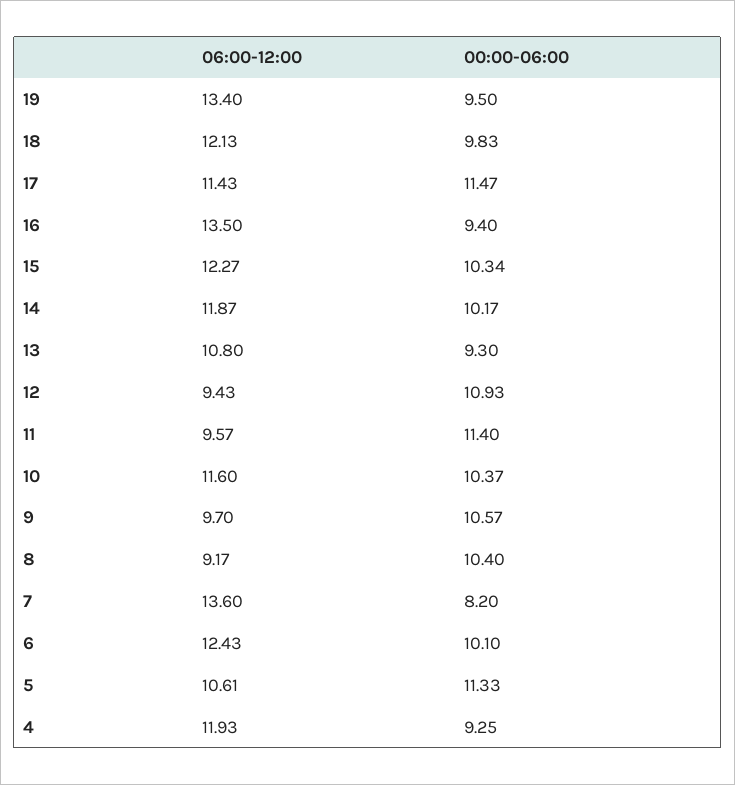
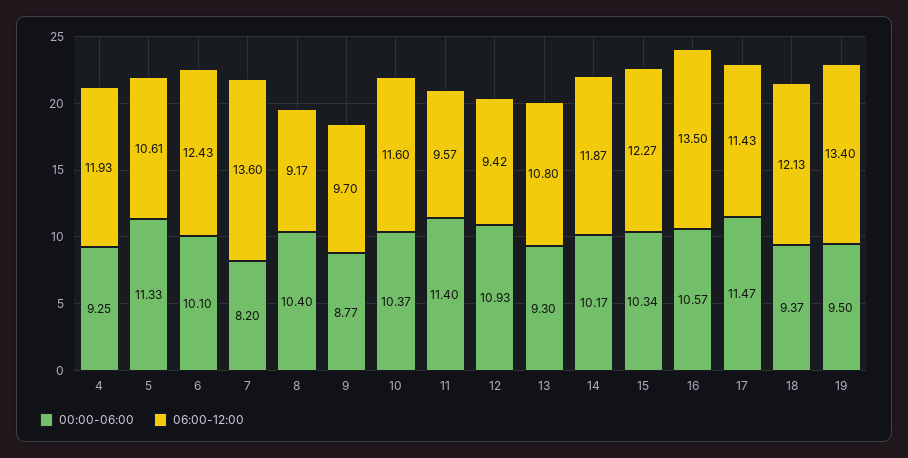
  {
    "06:00-12:00": {
      "19": 13.4,
      "18": 12.13,
      "17": 11.43,
      "16": 13.5,
      "15": 12.27,
      "14": 11.87,
      "13": 10.8,
-     "12": 9.43,
+     "12": 9.42,
      "11": 9.57,
      "10": 11.6,
      "9": 9.7,
      "8": 9.17,
      "7": 13.6,
      "6": 12.43,
      "5": 10.61,
      "4": 11.93
    },
    "00:00-06:00": {
      "19": 9.5,
-     "18": 9.83,
+     "18": 9.37,
      "17": 11.47,
-     "16": 9.4,
+     "16": 10.57,
      "15": 10.34,
      "14": 10.17,
      "13": 9.3,
      "12": 10.93,
      "11": 11.4,
      "10": 10.37,
-     "9": 10.57,
+     "9": 8.77,
      "8": 10.4,
      "7": 8.2,
      "6": 10.1,
      "5": 11.33,
      "4": 9.25
    }
  }

